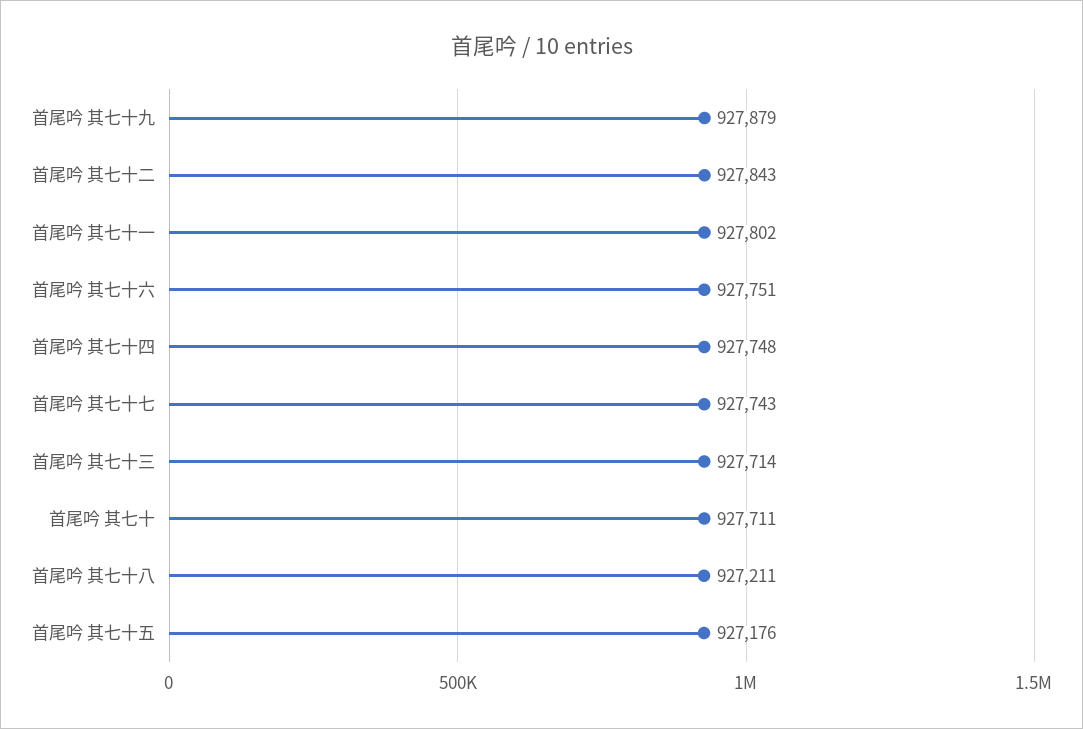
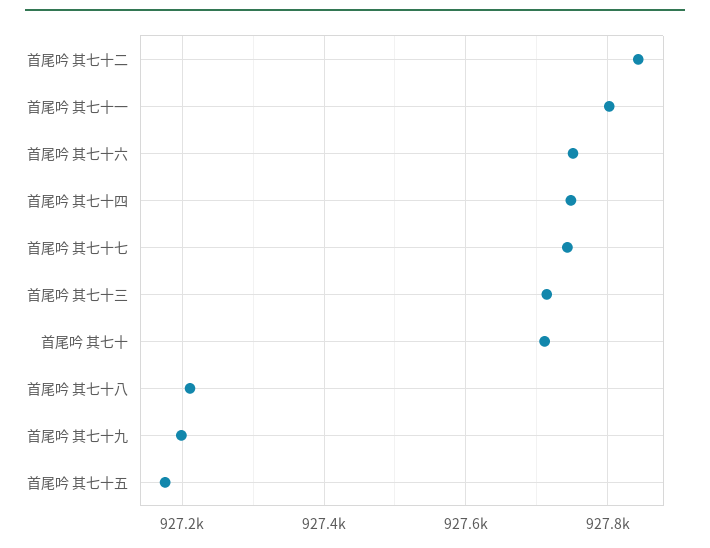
  {
-   "首尾吟 其七十九": 927879,
+   "首尾吟 其七十九": 927200,
    "首尾吟 其七十二": 927843,
    "首尾吟 其七十一": 927802,
    "首尾吟 其七十六": 927751,
    "首尾吟 其七十四": 927748,
    "首尾吟 其七十七": 927743,
    "首尾吟 其七十三": 927714,
    "首尾吟 其七十": 927711,
    "首尾吟 其七十八": 927211,
    "首尾吟 其七十五": 927176
  }

